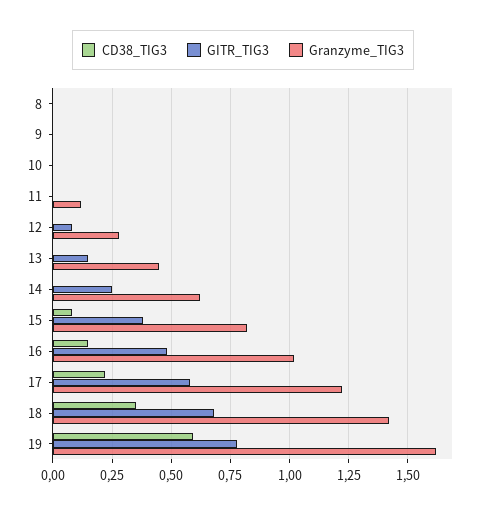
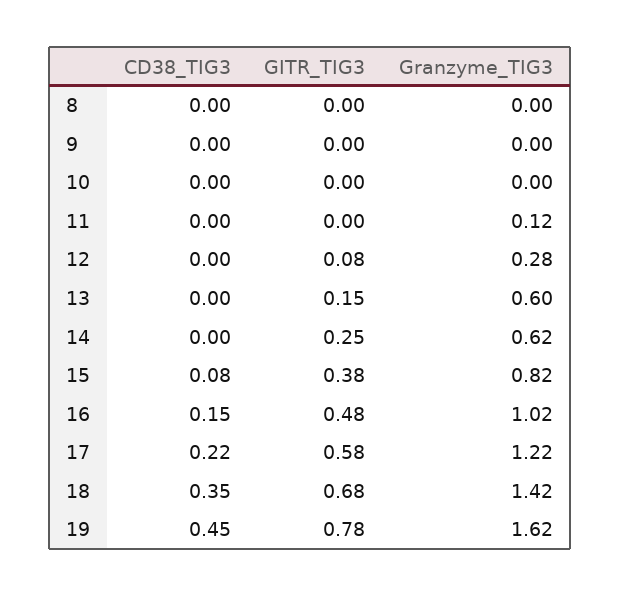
  {
    "CD38_TIG3": {
      "8": 0,
      "9": 0,
      "10": 0,
      "11": 0,
      "12": 0,
      "13": 0,
      "14": 0,
      "15": 0.08,
      "16": 0.15,
      "17": 0.22,
      "18": 0.35,
-     "19": 0.6
+     "19": 0.45
    },
    "GITR_TIG3": {
      "8": 0,
      "9": 0,
      "10": 0,
      "11": 0,
      "12": 0.08,
      "13": 0.15,
      "14": 0.25,
      "15": 0.38,
      "16": 0.48,
      "17": 0.58,
      "18": 0.68,
      "19": 0.78
    },
    "Granzyme_TIG3": {
      "8": 0,
      "9": 0,
      "10": 0,
      "11": 0.12,
      "12": 0.28,
-     "13": 0.45,
+     "13": 0.6,
      "14": 0.62,
      "15": 0.82,
      "16": 1.02,
      "17": 1.22,
      "18": 1.42,
      "19": 1.62
    }
  }

